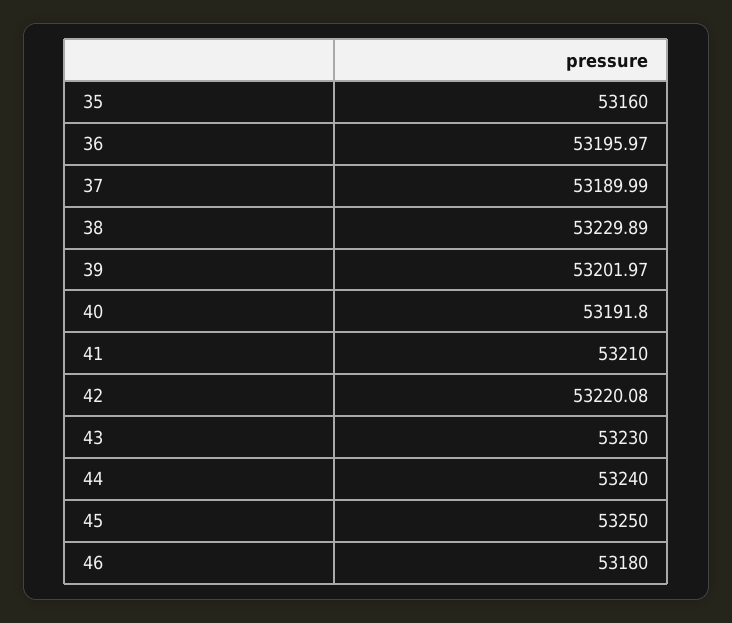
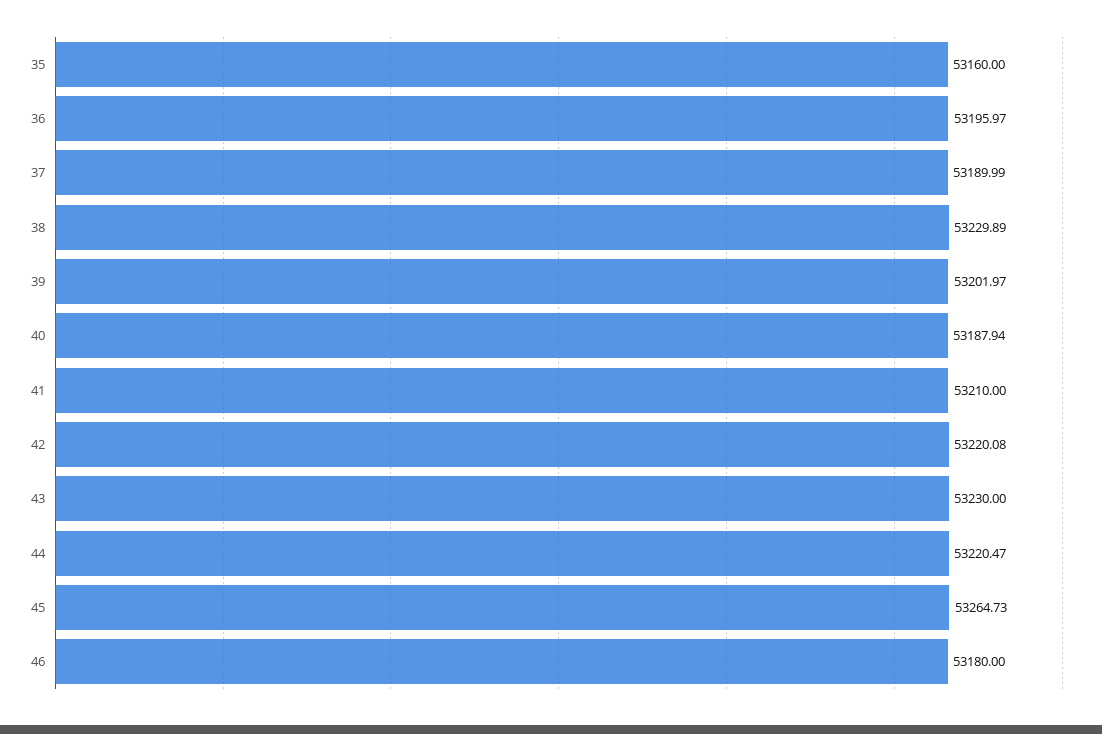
  {
    "35": 53160,
    "36": 53195.97,
    "37": 53189.99,
    "38": 53229.89,
    "39": 53201.97,
-   "40": 53191.8,
+   "40": 53187.94,
    "41": 53210,
    "42": 53220.08,
    "43": 53230,
-   "44": 53240,
+   "44": 53220.47,
-   "45": 53250,
+   "45": 53264.73,
    "46": 53180
  }

